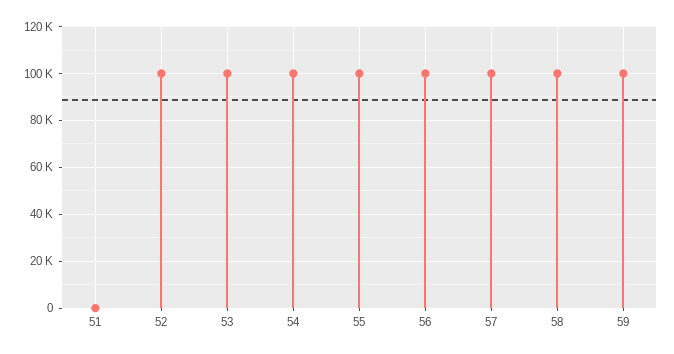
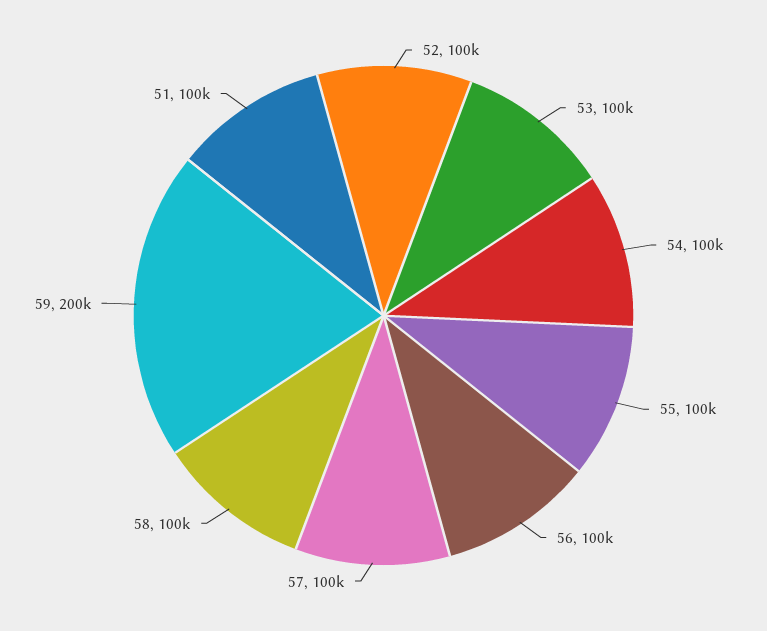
  {
-   "51": 0,
+   "51": 100000,
    "52": 100000,
    "53": 100000,
    "54": 100000,
    "55": 100000,
    "56": 100000,
    "57": 100000,
    "58": 100000,
-   "59": 100000
+   "59": 200000
  }

